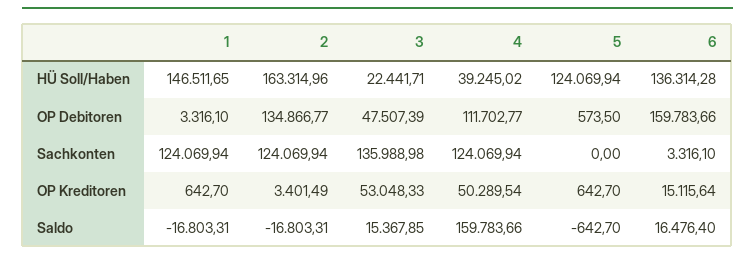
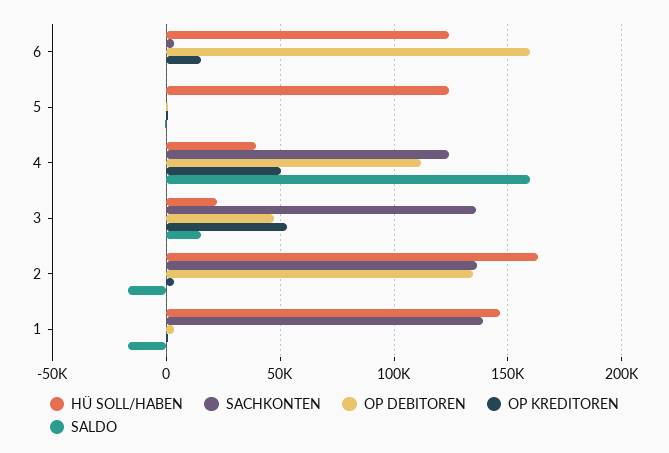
  {
    "HÜ Soll/Haben": {
      "1": 146511.65,
      "2": 163314.96,
      "3": 22441.71,
      "4": 39245.02,
      "5": 124069.94,
-     "6": 136314.28
+     "6": 125000
    },
    "OP Debitoren": {
      "1": 3316.1,
      "2": 134866.77,
      "3": 47507.39,
      "4": 111702.77,
      "5": 573.5,
      "6": 159783.66
    },
    "Sachkonten": {
-     "1": 124069.94,
+     "1": 140000,
-     "2": 124069.94,
+     "2": 135000,
      "3": 135988.98,
      "4": 124069.94,
      "5": 0,
      "6": 3316.1
    },
    "OP Kreditoren": {
      "1": 642.7,
      "2": 3401.49,
      "3": 53048.33,
      "4": 50289.54,
      "5": 642.7,
      "6": 15115.64
    },
    "Saldo": {
      "1": -16803.31,
      "2": -16803.31,
      "3": 15367.85,
      "4": 159783.66,
      "5": -642.7,
-     "6": 16476.4
+     "6": 0
    }
  }

